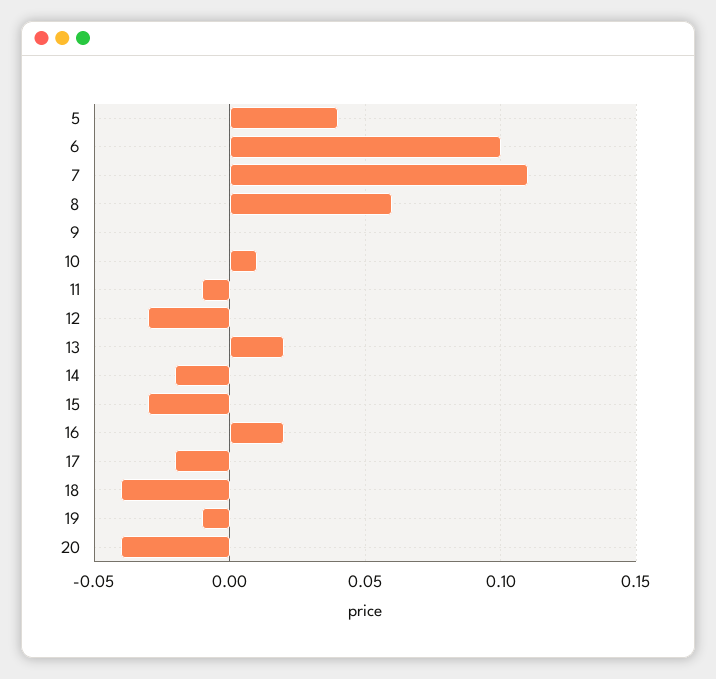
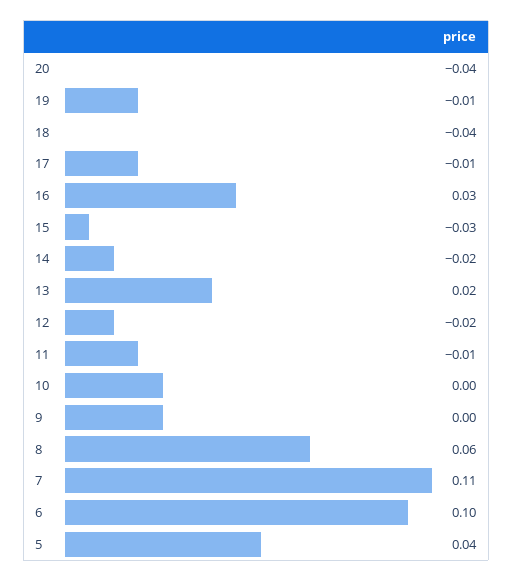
  {
    "5": 0.04,
    "6": 0.1,
    "7": 0.11,
    "8": 0.06,
    "9": 0,
-   "10": 0.01,
+   "10": 0,
    "11": -0.01,
-   "12": -0.03,
+   "12": -0.02,
    "13": 0.02,
    "14": -0.02,
    "15": -0.03,
-   "16": 0.02,
+   "16": 0.03,
-   "17": -0.02,
+   "17": -0.01,
    "18": -0.04,
    "19": -0.01,
    "20": -0.04
  }

